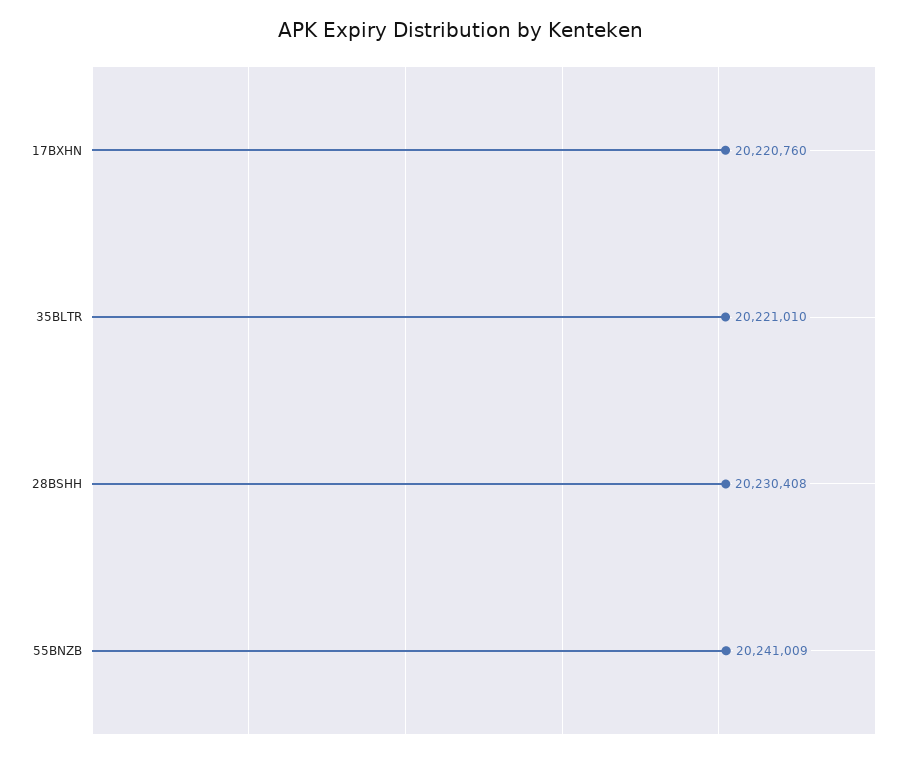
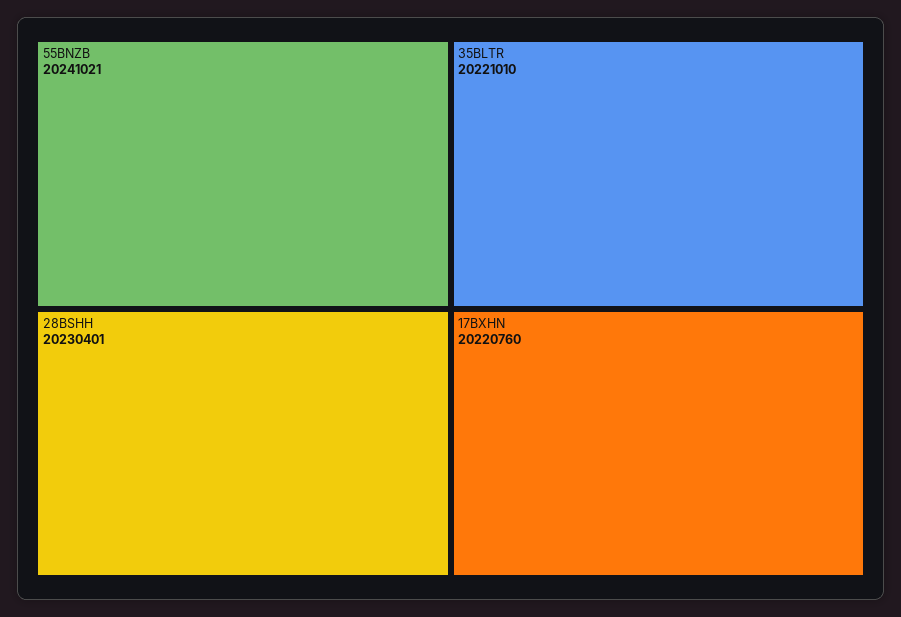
  {
    "17BXHN": 20220760,
    "35BLTR": 20221010,
-   "28BSHH": 20230408,
+   "28BSHH": 20230401,
-   "55BNZB": 20241009
+   "55BNZB": 20241021
  }

